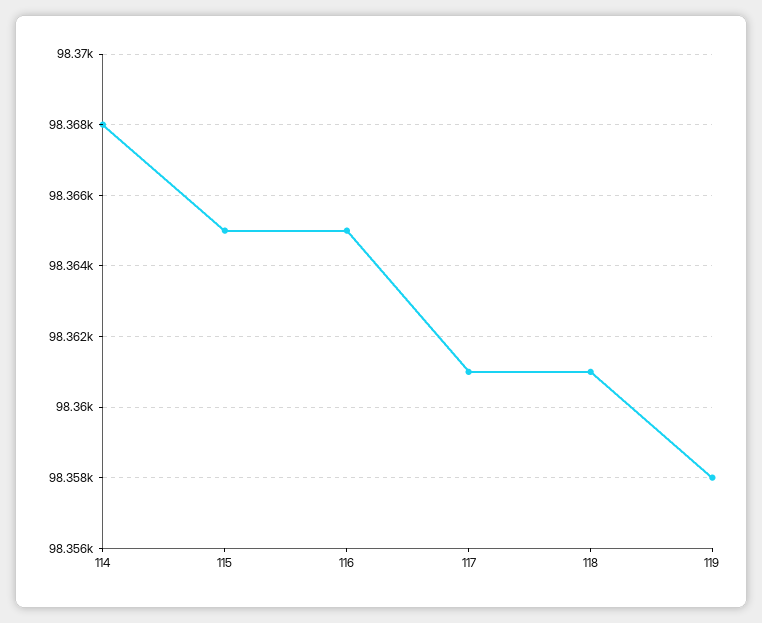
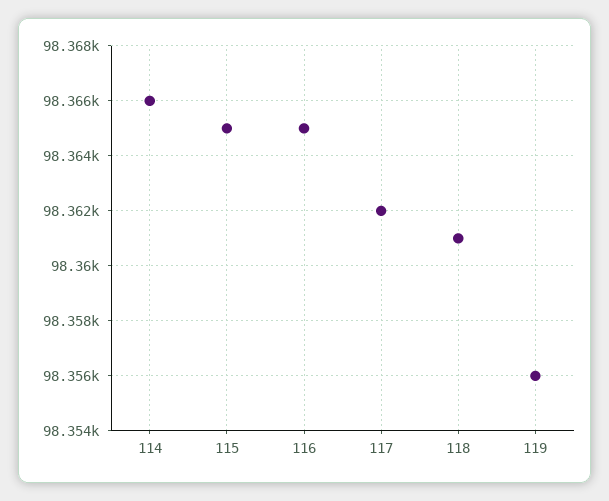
  {
-   "114": 98368,
+   "114": 98366,
    "115": 98365,
    "116": 98365,
-   "117": 98361,
+   "117": 98362,
    "118": 98361,
-   "119": 98358
+   "119": 98356
  }

